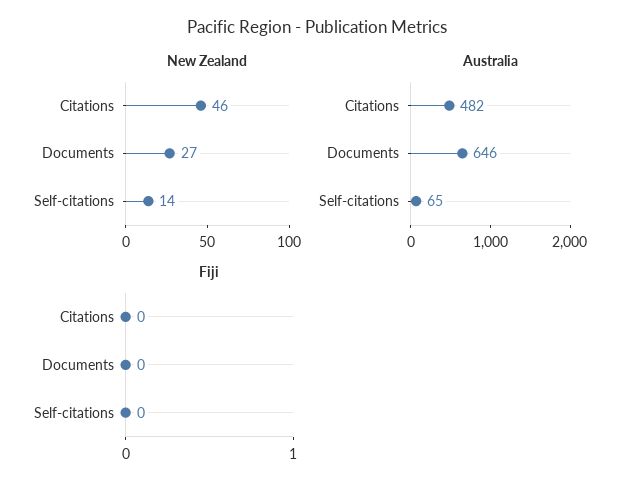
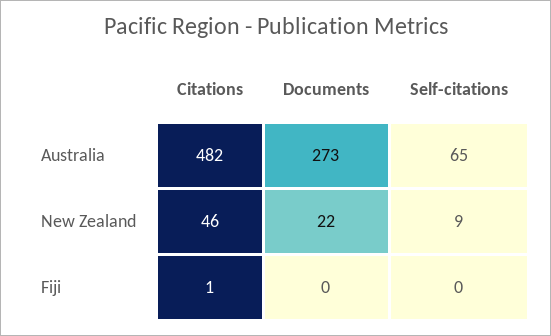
  {
    "New Zealand": {
      "Citations": 46,
-     "Documents": 27,
+     "Documents": 22,
-     "Self-citations": 14
+     "Self-citations": 9
    },
    "Australia": {
      "Citations": 482,
-     "Documents": 646,
+     "Documents": 273,
      "Self-citations": 65
    },
    "Fiji": {
-     "Citations": 0,
+     "Citations": 1,
      "Documents": 0,
      "Self-citations": 0
    }
  }

